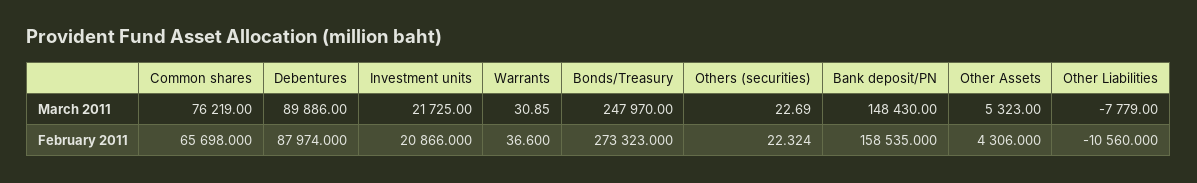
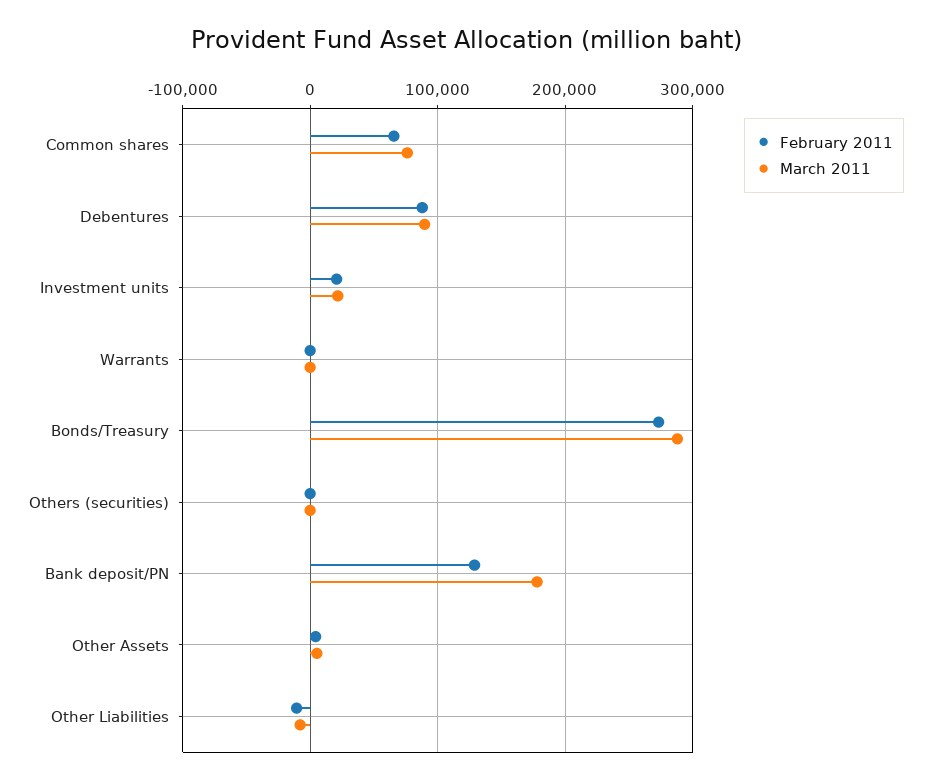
  {
    "March 2011": {
      "Common shares": 76219,
      "Debentures": 89886,
      "Investment units": 21725,
      "Warrants": 30.85,
-     "Bonds/Treasury": 247970,
+     "Bonds/Treasury": 290000,
      "Others (securities)": 22.69,
-     "Bank deposit/PN": 148430,
+     "Bank deposit/PN": 180000,
      "Other Assets": 5323,
      "Other Liabilities": -7779
    },
    "February 2011": {
      "Common shares": 65698,
      "Debentures": 87974,
      "Investment units": 20866,
      "Warrants": 36.6,
      "Bonds/Treasury": 273323,
      "Others (securities)": 22.324,
-     "Bank deposit/PN": 158535,
+     "Bank deposit/PN": 130000,
      "Other Assets": 4306,
      "Other Liabilities": -10560
    }
  }

